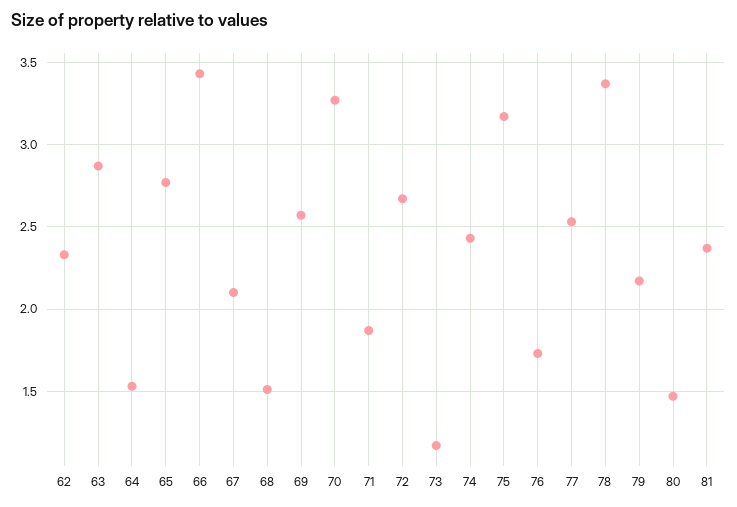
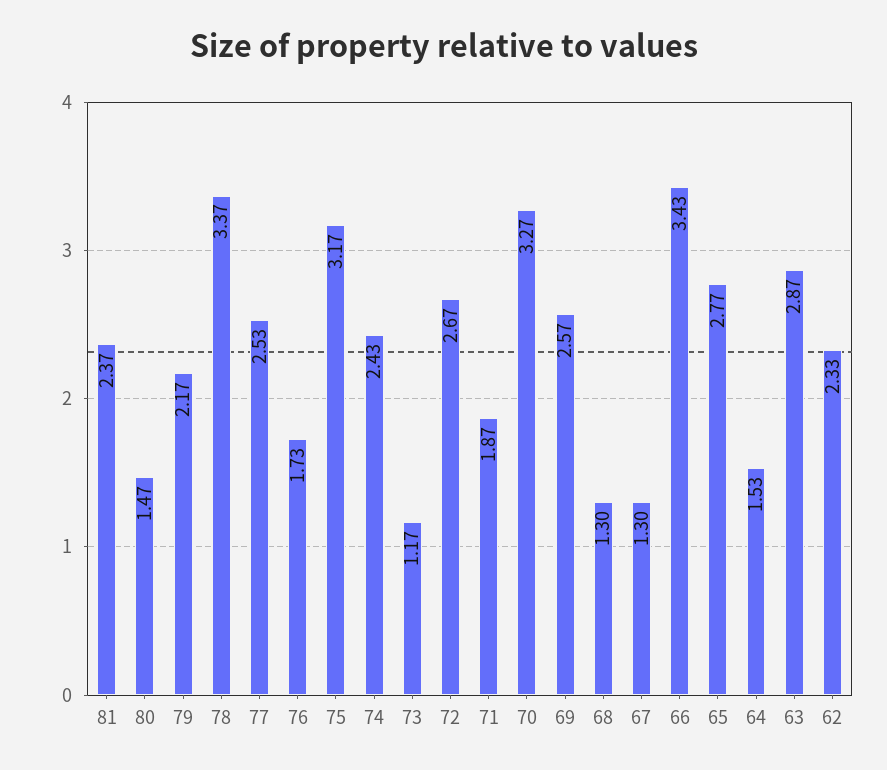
  {
    "62": 2.33,
    "63": 2.87,
    "64": 1.53,
    "65": 2.77,
    "66": 3.43,
-   "67": 2.1,
+   "67": 1.3,
-   "68": 1.5,
+   "68": 1.3,
    "69": 2.57,
    "70": 3.27,
    "71": 1.87,
    "72": 2.67,
    "73": 1.17,
    "74": 2.43,
    "75": 3.17,
    "76": 1.73,
    "77": 2.53,
    "78": 3.37,
    "79": 2.17,
    "80": 1.47,
    "81": 2.37
  }

